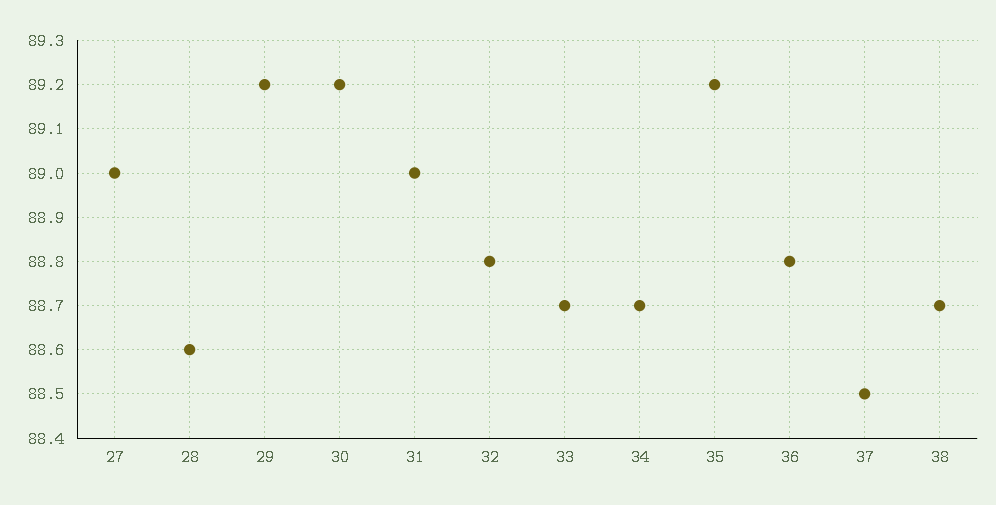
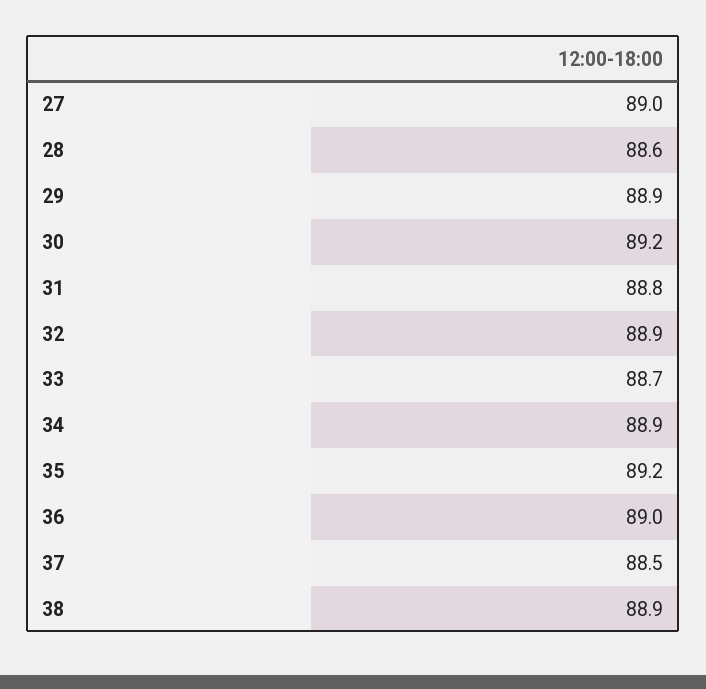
  {
    "27": 89,
    "28": 88.6,
-   "29": 89.2,
+   "29": 88.9,
    "30": 89.2,
-   "31": 89,
+   "31": 88.8,
-   "32": 88.8,
+   "32": 88.9,
    "33": 88.7,
-   "34": 88.7,
+   "34": 88.9,
    "35": 89.2,
-   "36": 88.8,
+   "36": 89,
    "37": 88.5,
-   "38": 88.7
+   "38": 88.9
  }

